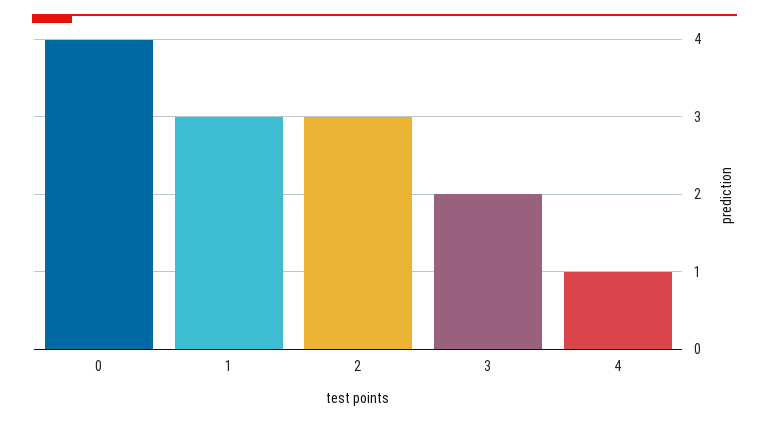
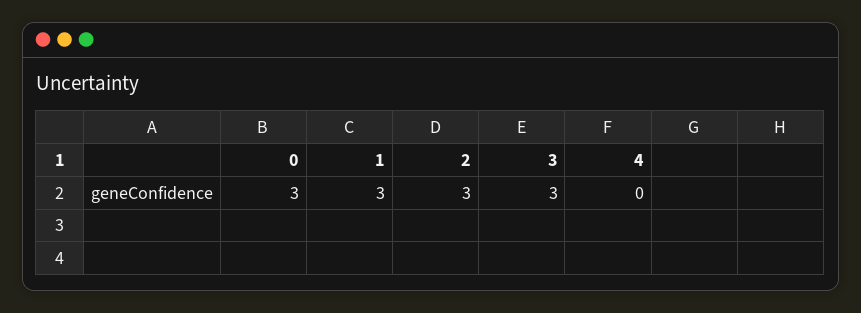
  {
-   "0": 4,
+   "0": 3,
    "1": 3,
    "2": 3,
-   "3": 2,
+   "3": 3,
-   "4": 1
+   "4": 0
  }

